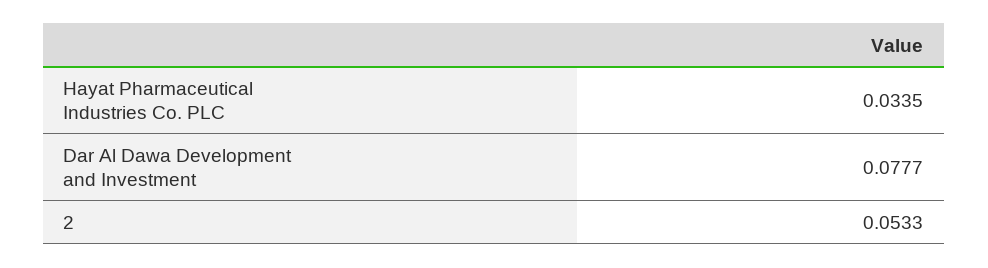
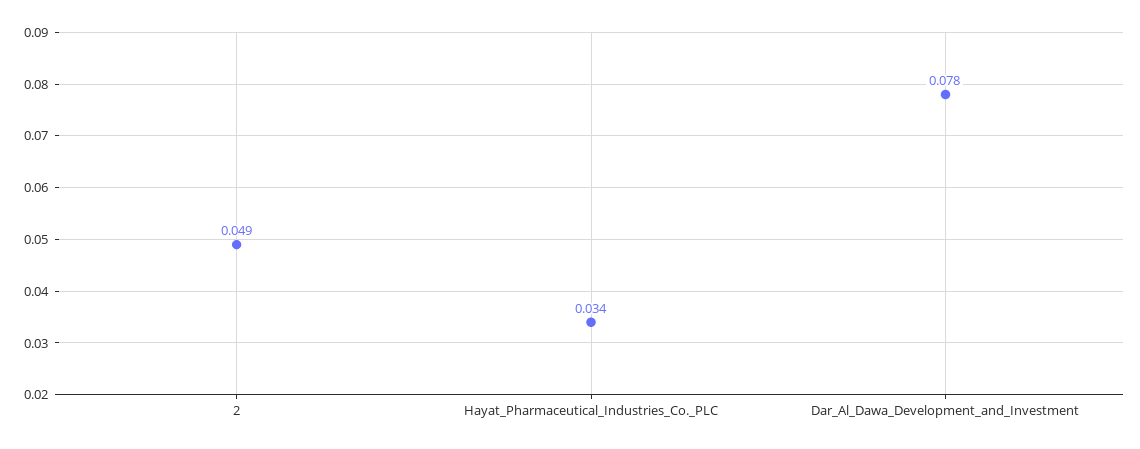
  {
    "Hayat Pharmaceutical Industries Co. PLC": 0.0335,
    "Dar Al Dawa Development and Investment": 0.0777,
-   "2": 0.0533
+   "2": 0.049
  }

